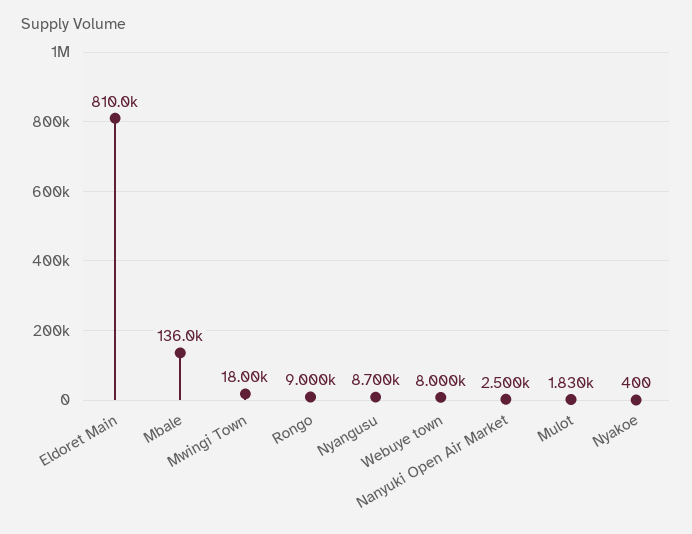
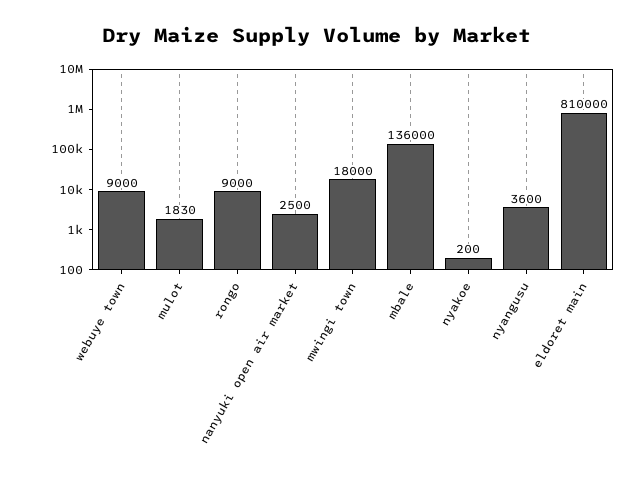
  {
    "Eldoret Main": 810000,
    "Mbale": 136000,
    "Mwingi Town": 18000,
    "Rongo": 9000,
-   "Nyangusu": 8700,
+   "Nyangusu": 3600,
-   "Webuye town": 8000,
+   "Webuye town": 9000,
    "Nanyuki Open Air Market": 2500,
    "Mulot": 1830,
-   "Nyakoe": 400
+   "Nyakoe": 200
  }

